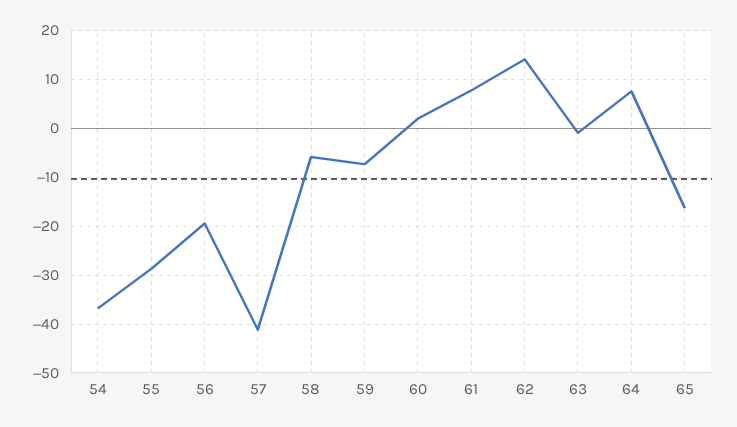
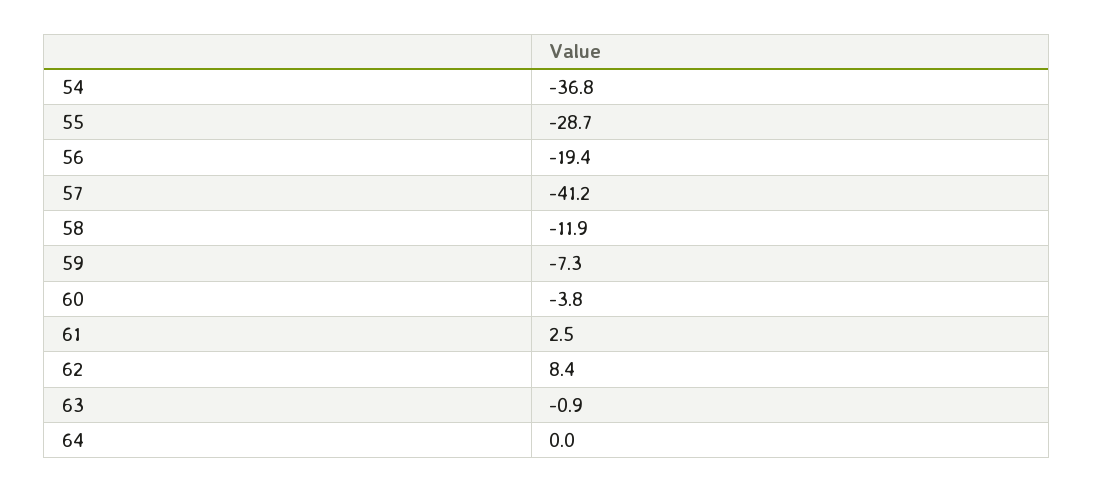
  {
    "54": -36.8,
    "55": -28.7,
    "56": -19.4,
    "57": -41.2,
-   "58": -6,
+   "58": -11.9,
    "59": -7.3,
-   "60": 2,
+   "60": -3.8,
-   "61": 8,
+   "61": 2.5,
-   "62": 14,
+   "62": 8.4,
    "63": -0.9,
-   "64": 8,
+   "64": 0
-   "65": -16
  }

